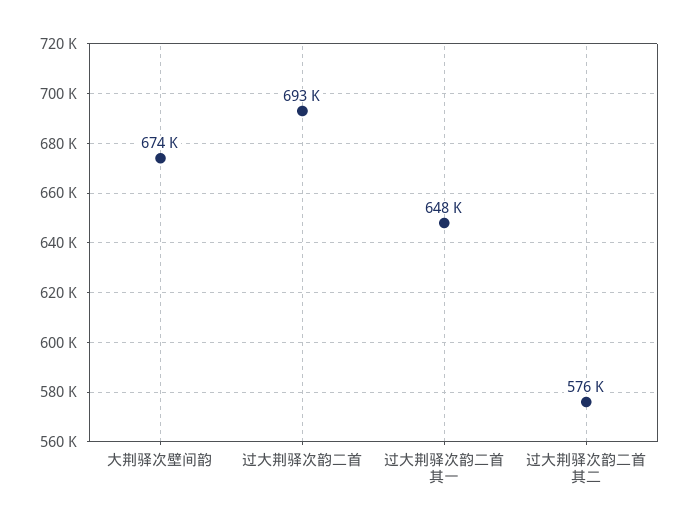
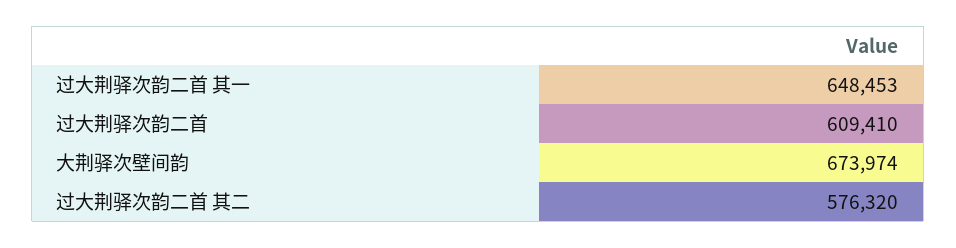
  {
    "大荆驿次壁间韵": 673974,
-   "过大荆驿次韵二首": 693000,
+   "过大荆驿次韵二首": 609410,
    "过大荆驿次韵二首 其一": 648453,
    "过大荆驿次韵二首 其二": 576320
  }

